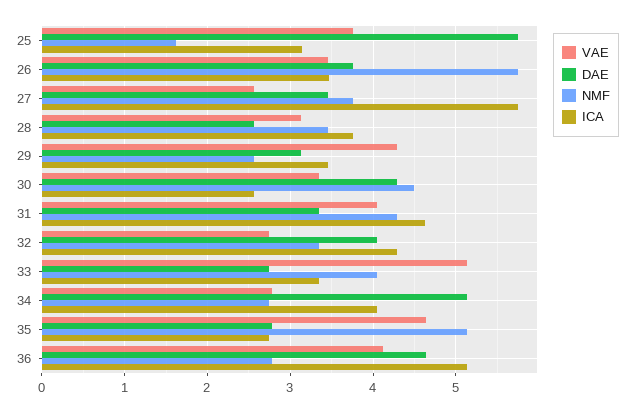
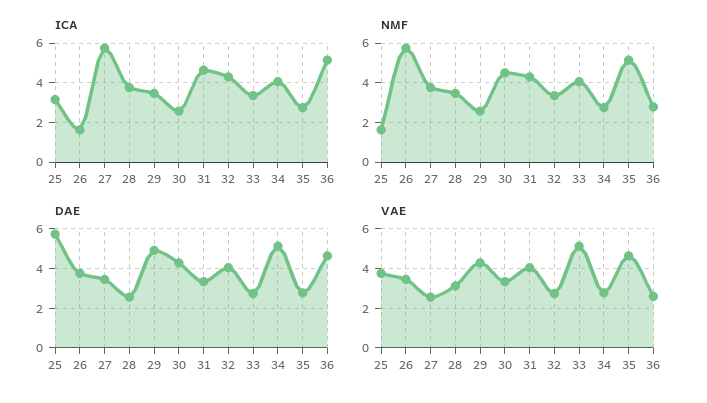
  {
    "VAE": {
      "25": 3.8,
      "26": 3.5,
      "27": 2.6,
      "28": 3.1,
      "29": 4.3,
      "30": 3.3,
      "31": 4.1,
      "32": 2.7,
      "33": 5.1,
      "34": 2.8,
      "35": 4.6,
-     "36": 4.1
+     "36": 2.5
    },
    "DAE": {
      "25": 5.7,
      "26": 3.8,
      "27": 3.5,
      "28": 2.6,
-     "29": 3.1,
+     "29": 5,
      "30": 4.3,
      "31": 3.3,
      "32": 4.1,
      "33": 2.7,
      "34": 5.1,
      "35": 2.8,
      "36": 4.6
    },
    "NMF": {
      "25": 1.6,
      "26": 5.7,
      "27": 3.8,
      "28": 3.5,
      "29": 2.6,
      "30": 4.5,
      "31": 4.3,
      "32": 3.3,
      "33": 4.1,
      "34": 2.7,
      "35": 5.1,
      "36": 2.8
    },
    "ICA": {
      "25": 3.1,
-     "26": 3.5,
+     "26": 1.5,
      "27": 5.7,
      "28": 3.8,
      "29": 3.5,
      "30": 2.6,
      "31": 4.6,
      "32": 4.3,
      "33": 3.3,
      "34": 4.1,
      "35": 2.7,
      "36": 5.1
    }
  }

